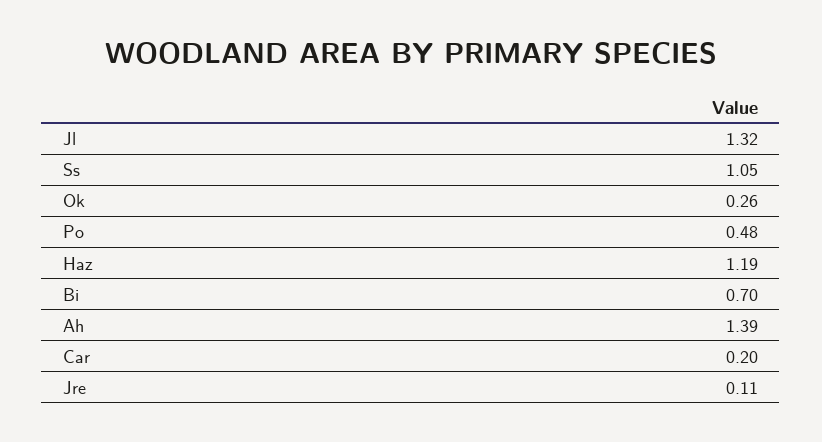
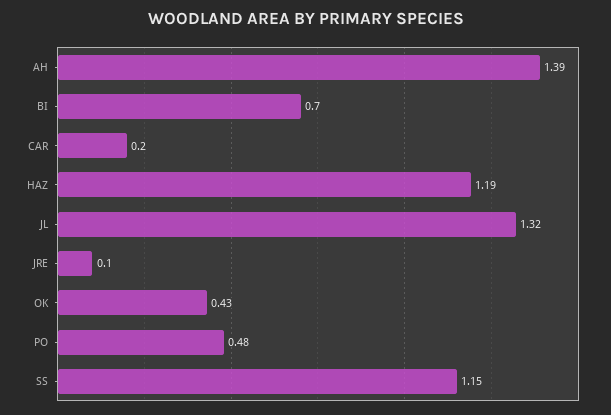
  {
    "Jl": 1.32,
-   "Ss": 1.05,
+   "Ss": 1.15,
-   "Ok": 0.26,
+   "Ok": 0.43,
    "Po": 0.48,
    "Haz": 1.19,
    "Bi": 0.7,
    "Ah": 1.39,
    "Car": 0.2,
-   "Jre": 0.11
+   "Jre": 0.1
  }

